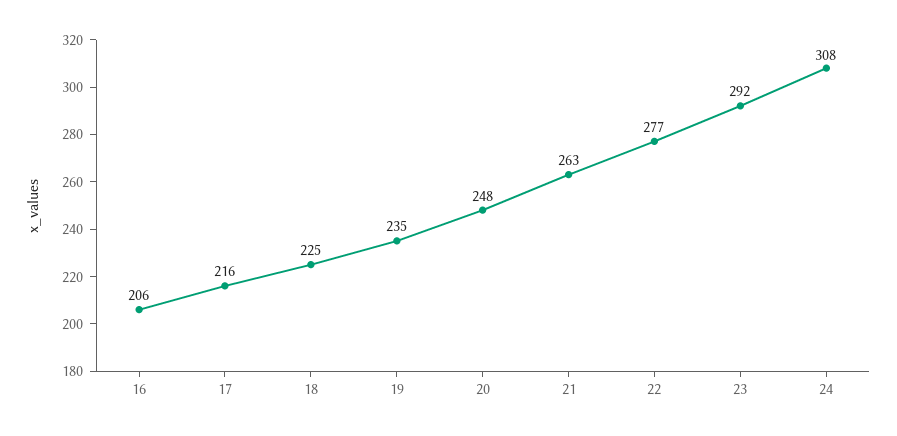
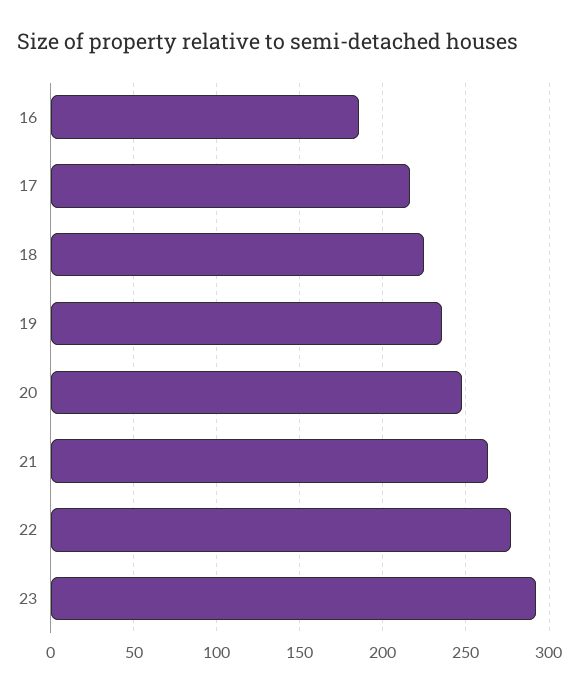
  {
-   "16": 206,
+   "16": 185,
    "17": 216,
    "18": 225,
    "19": 235,
    "20": 248,
    "21": 263,
    "22": 277,
-   "23": 292,
+   "23": 292
-   "24": 308
  }

